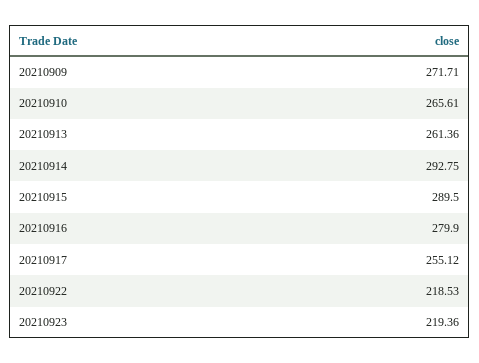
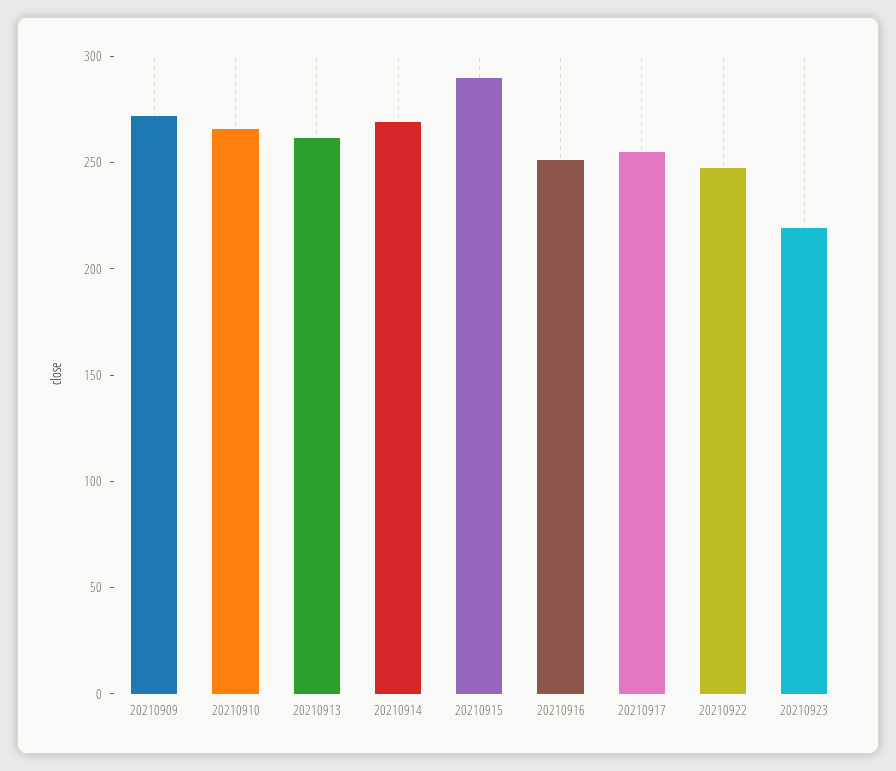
  {
    "20210909": 271.71,
    "20210910": 265.61,
    "20210913": 261.36,
-   "20210914": 292.75,
+   "20210914": 270,
    "20210915": 289.5,
-   "20210916": 279.9,
+   "20210916": 250,
    "20210917": 255.12,
-   "20210922": 218.53,
+   "20210922": 250,
    "20210923": 219.36
  }

